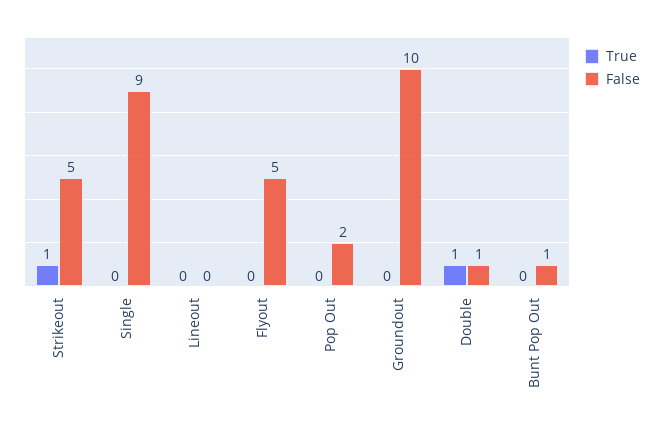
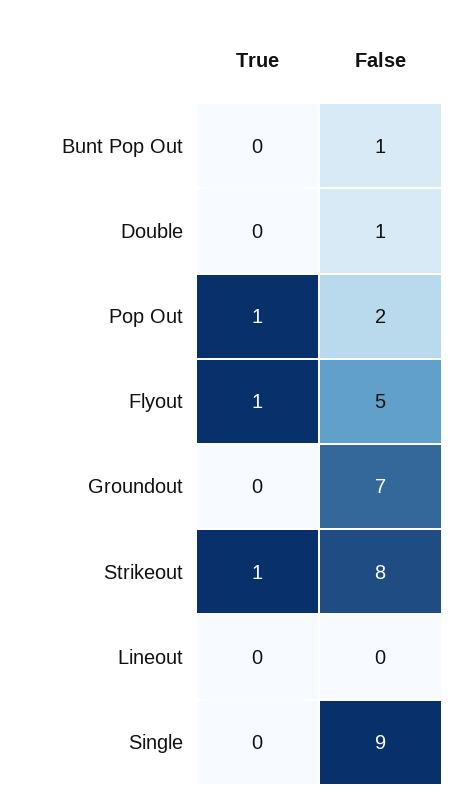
  {
    "True": {
      "Strikeout": 1,
      "Single": 0,
      "Lineout": 0,
-     "Flyout": 0,
+     "Flyout": 1,
-     "Pop Out": 0,
+     "Pop Out": 1,
      "Groundout": 0,
-     "Double": 1,
+     "Double": 0,
      "Bunt Pop Out": 0
    },
    "False": {
-     "Strikeout": 5,
+     "Strikeout": 8,
      "Single": 9,
      "Lineout": 0,
      "Flyout": 5,
      "Pop Out": 2,
-     "Groundout": 10,
+     "Groundout": 7,
      "Double": 1,
      "Bunt Pop Out": 1
    }
  }

